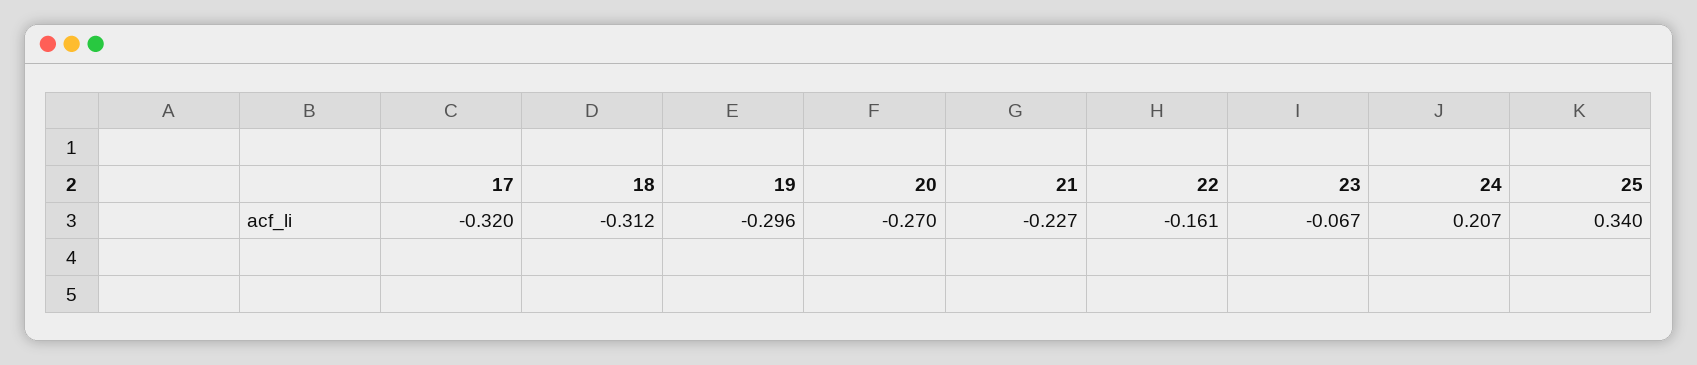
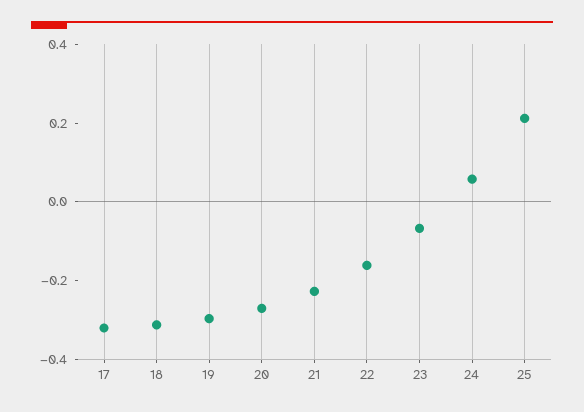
  {
    "17": -0.32,
    "18": -0.312,
    "19": -0.296,
    "20": -0.27,
    "21": -0.227,
    "22": -0.161,
    "23": -0.067,
-   "24": 0.207,
+   "24": 0.05,
-   "25": 0.34
+   "25": 0.2
  }

